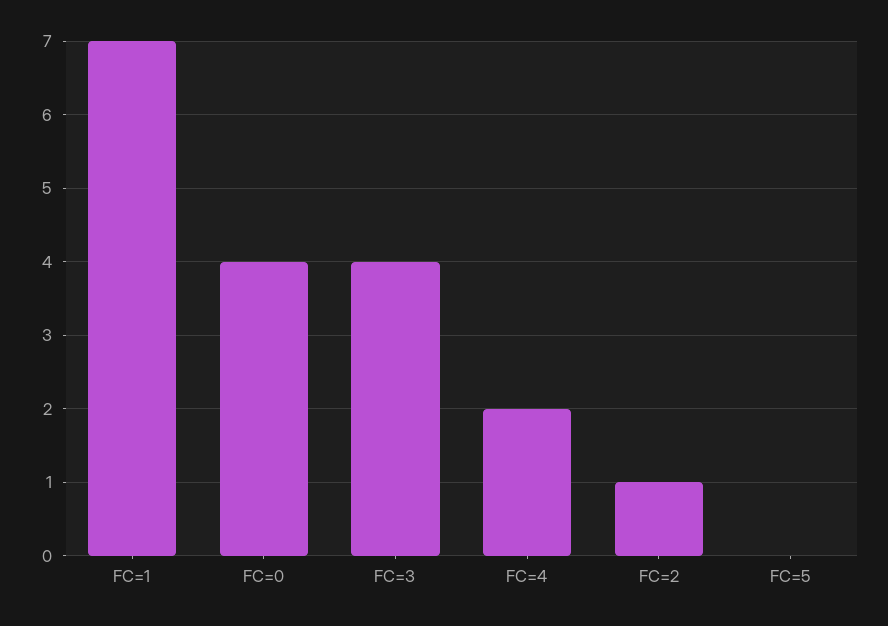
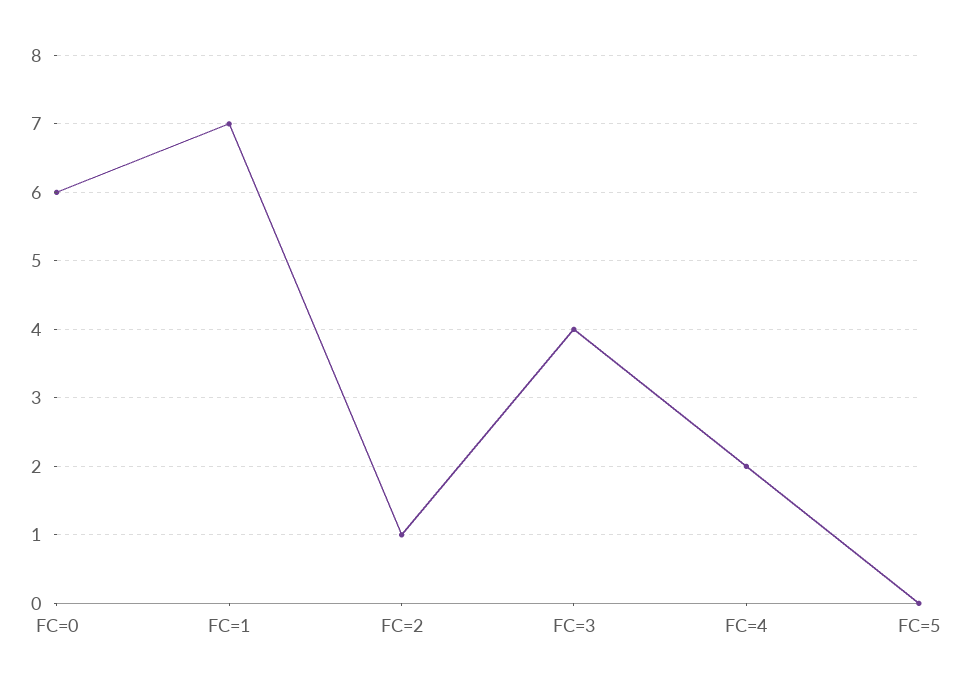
  {
    "FC=1": 7,
-   "FC=0": 4,
+   "FC=0": 6,
    "FC=3": 4,
    "FC=4": 2,
    "FC=2": 1,
    "FC=5": 0
  }

